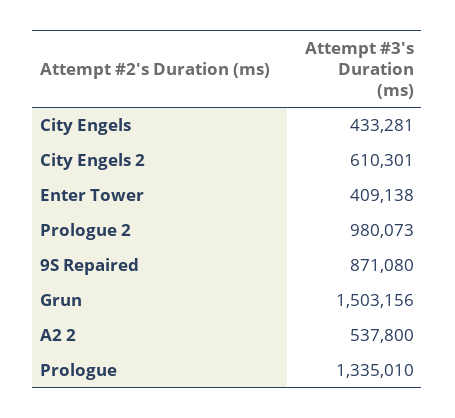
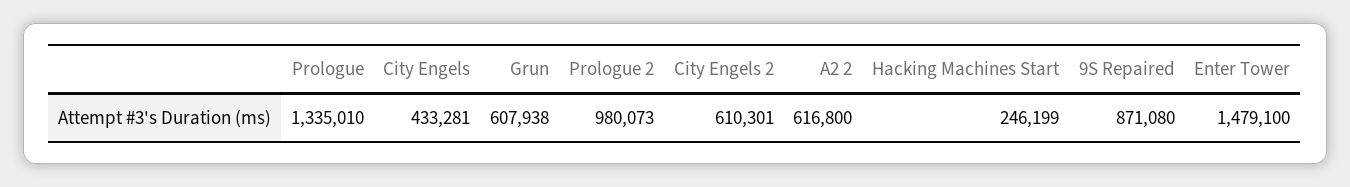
  {
    "City Engels": 433281,
    "City Engels 2": 610301,
-   "Enter Tower": 409138,
+   "Enter Tower": 1479100,
    "Prologue 2": 980073,
    "9S Repaired": 871080,
-   "Grun": 1503156,
+   "Grun": 607938,
-   "A2 2": 537800,
+   "A2 2": 616800,
-   "Prologue": 1335010
+   "Prologue": 1335010,
+   "Hacking Machines Start": 246199
  }

